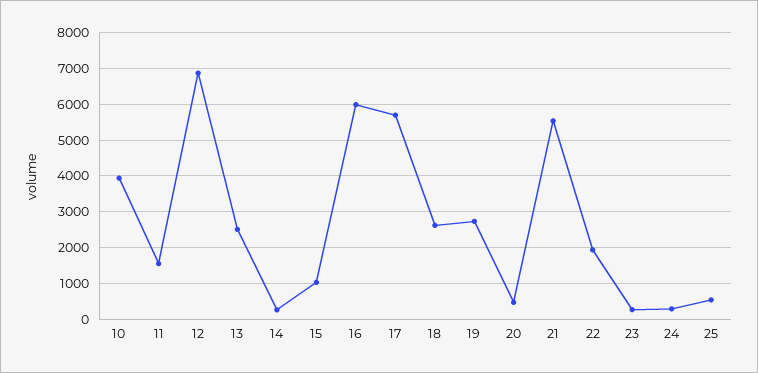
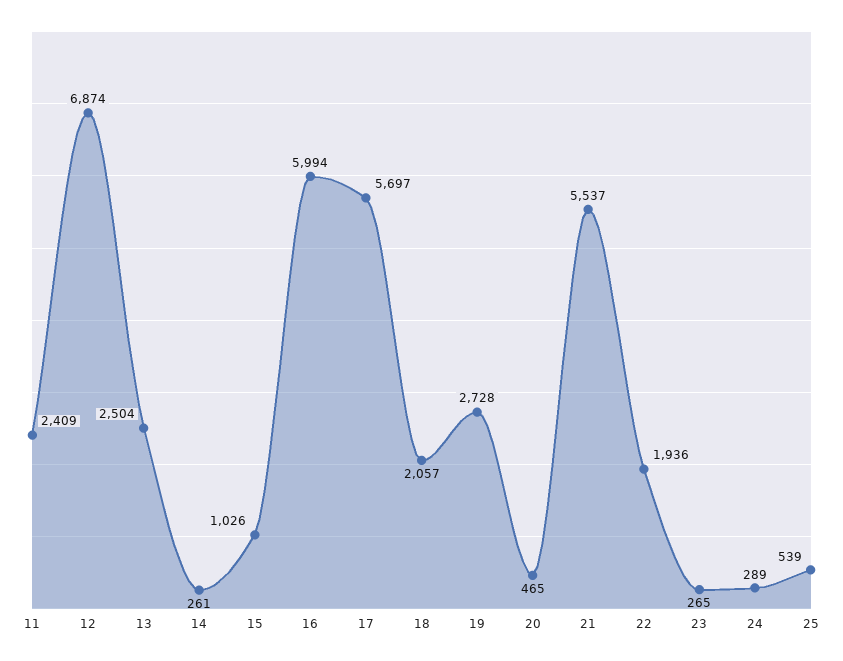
  {
-   "10": 4000,
-   "11": 1600,
+   "11": 2409,
    "12": 6874,
    "13": 2504,
    "14": 261,
    "15": 1026,
    "16": 5994,
    "17": 5697,
-   "18": 2600,
+   "18": 2057,
    "19": 2728,
    "20": 465,
    "21": 5537,
    "22": 1936,
    "23": 265,
    "24": 289,
    "25": 539
  }

